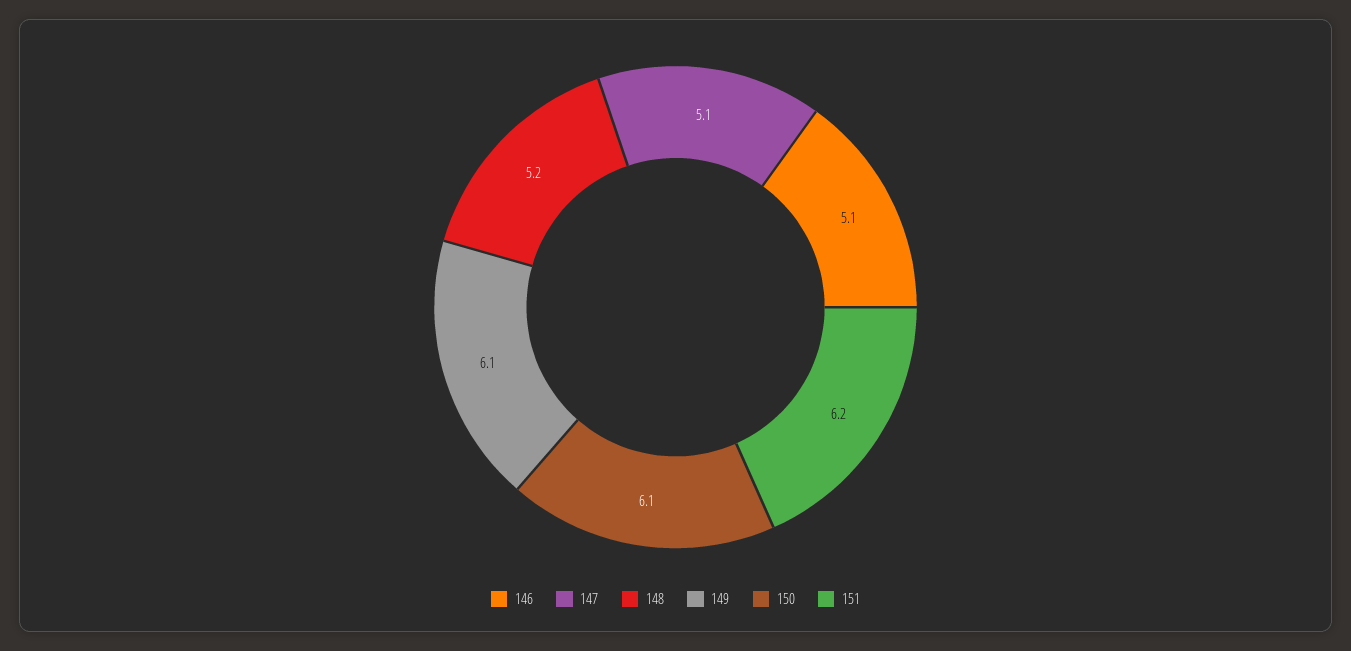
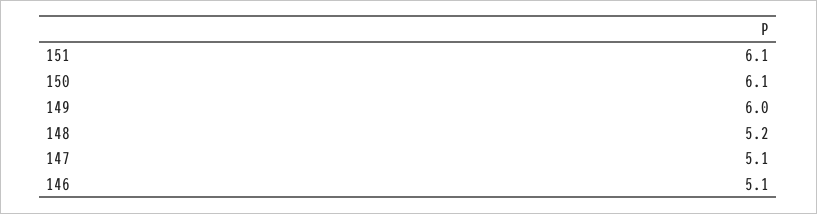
  {
    "146": 5.1,
    "147": 5.1,
    "148": 5.2,
-   "149": 6.1,
+   "149": 6,
    "150": 6.1,
-   "151": 6.2
+   "151": 6.1
  }

